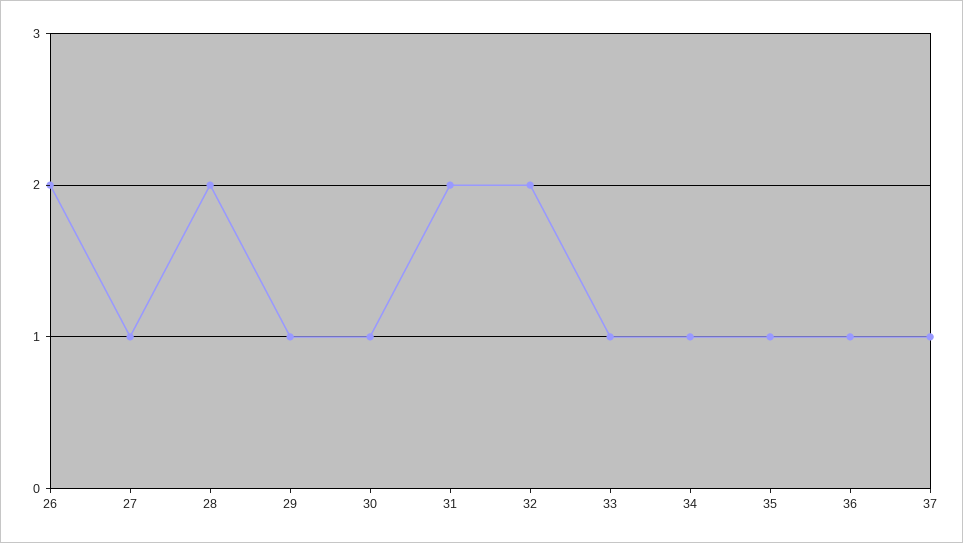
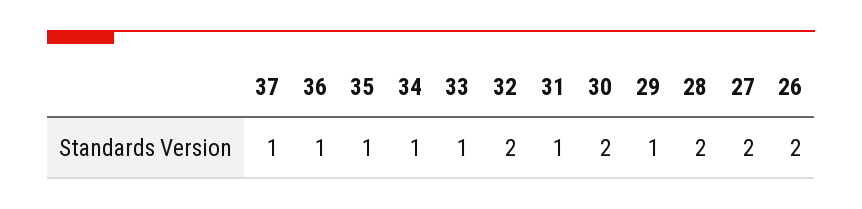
  {
    "26": 2,
-   "27": 1,
+   "27": 2,
    "28": 2,
    "29": 1,
-   "30": 1,
+   "30": 2,
-   "31": 2,
+   "31": 1,
    "32": 2,
    "33": 1,
    "34": 1,
    "35": 1,
    "36": 1,
    "37": 1
  }

